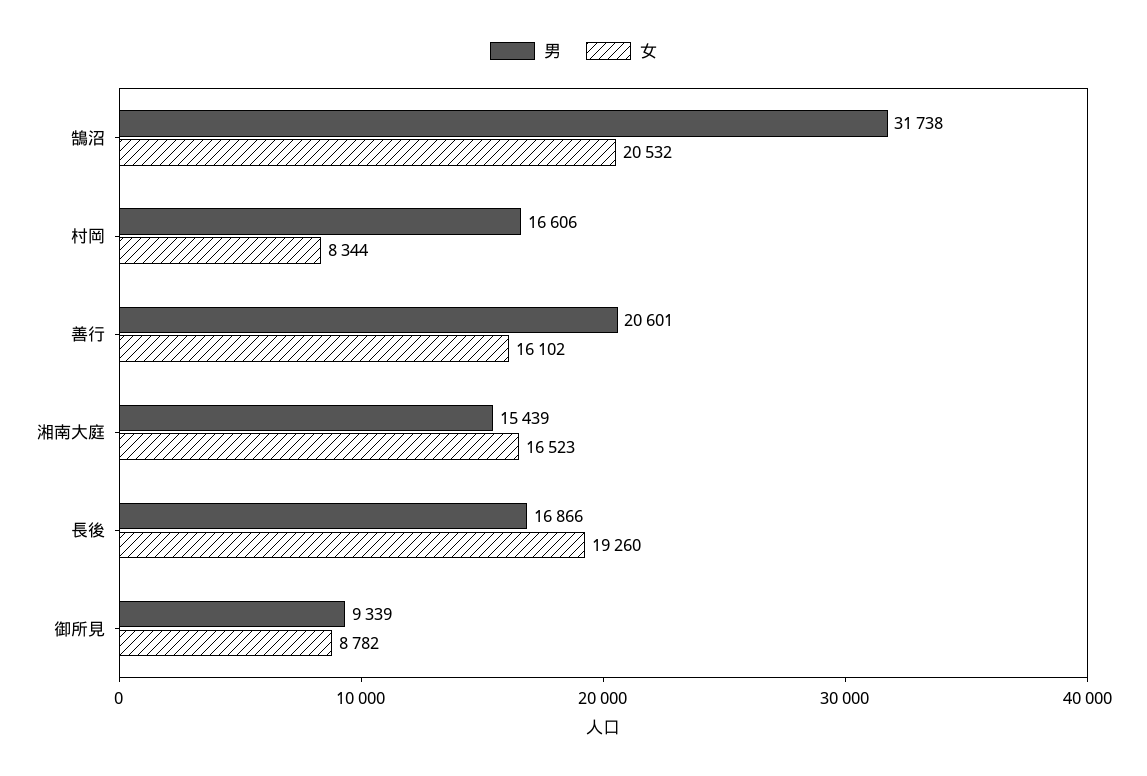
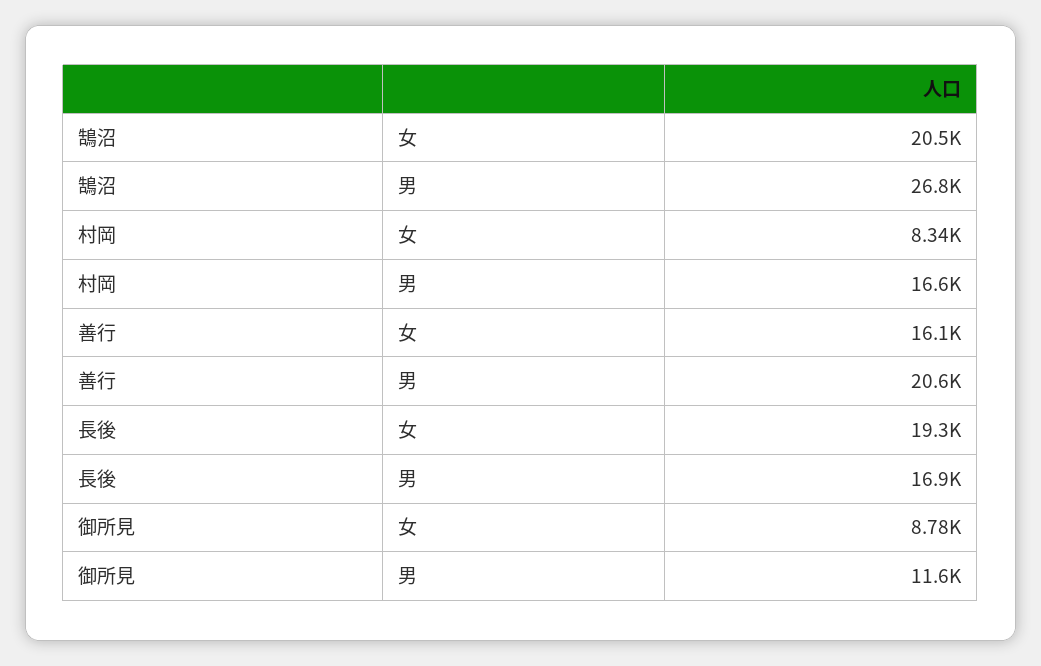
  {
    "男": {
-     "鵠沼": 31738,
+     "鵠沼": 26800,
      "村岡": 16606,
      "善行": 20601,
-     "湘南大庭": 15439,
      "長後": 16866,
-     "御所見": 9339
+     "御所見": 11600
    },
    "女": {
      "鵠沼": 20532,
      "村岡": 8344,
      "善行": 16102,
-     "湘南大庭": 16523,
      "長後": 19260,
      "御所見": 8782
    }
  }

